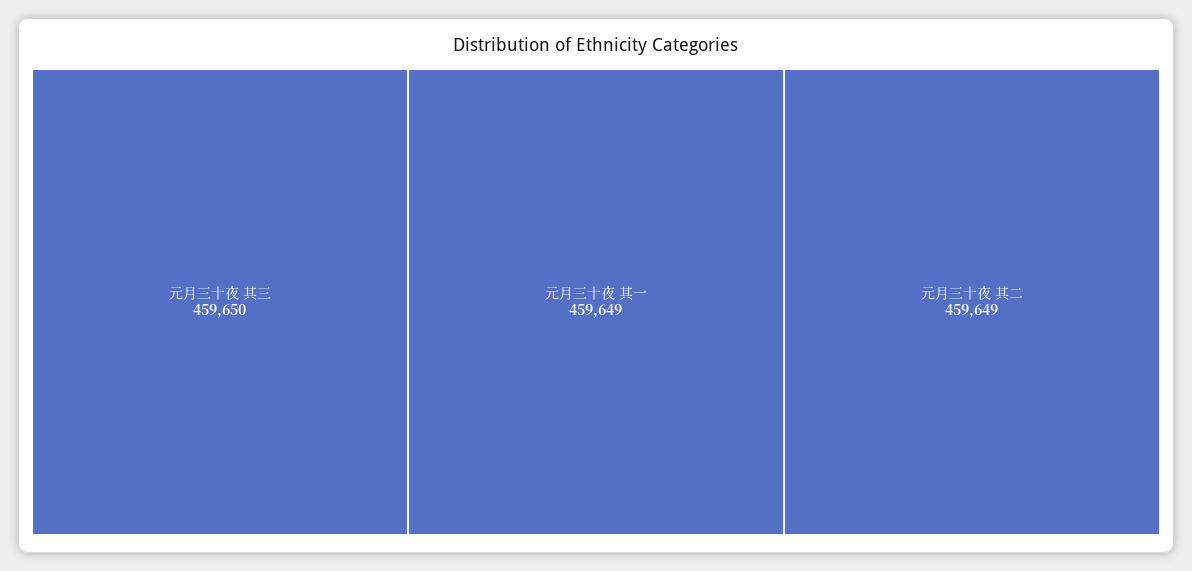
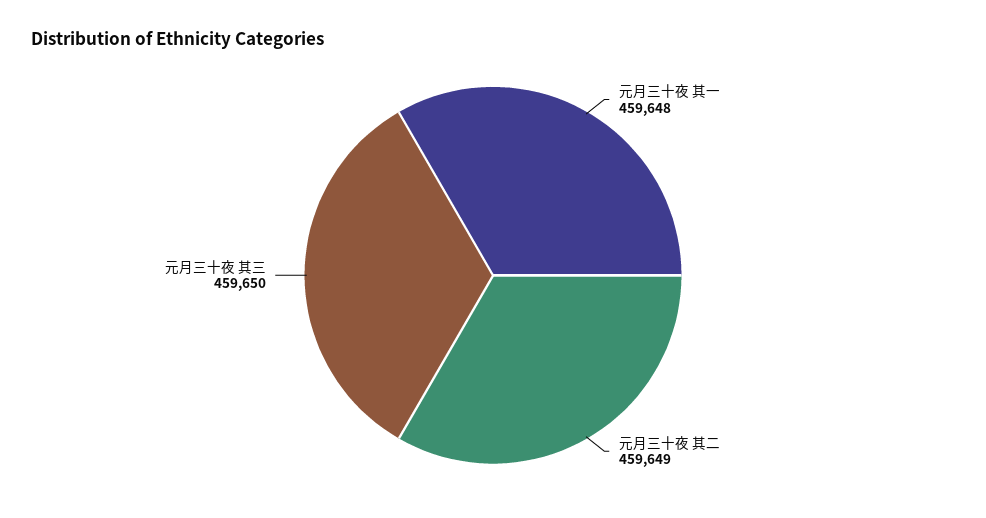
  {
    "元月三十夜 其三": 459650,
-   "元月三十夜 其一": 459649,
+   "元月三十夜 其一": 459648,
    "元月三十夜 其二": 459649
  }

